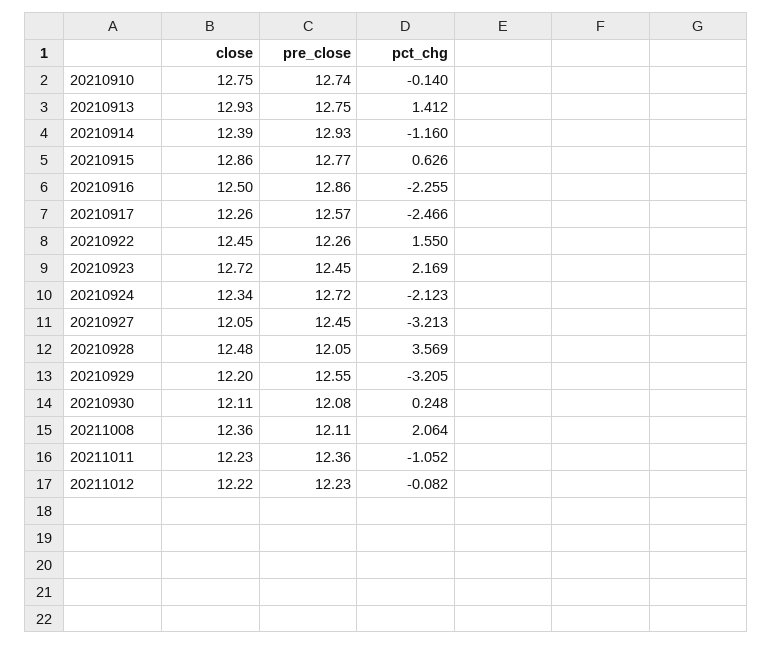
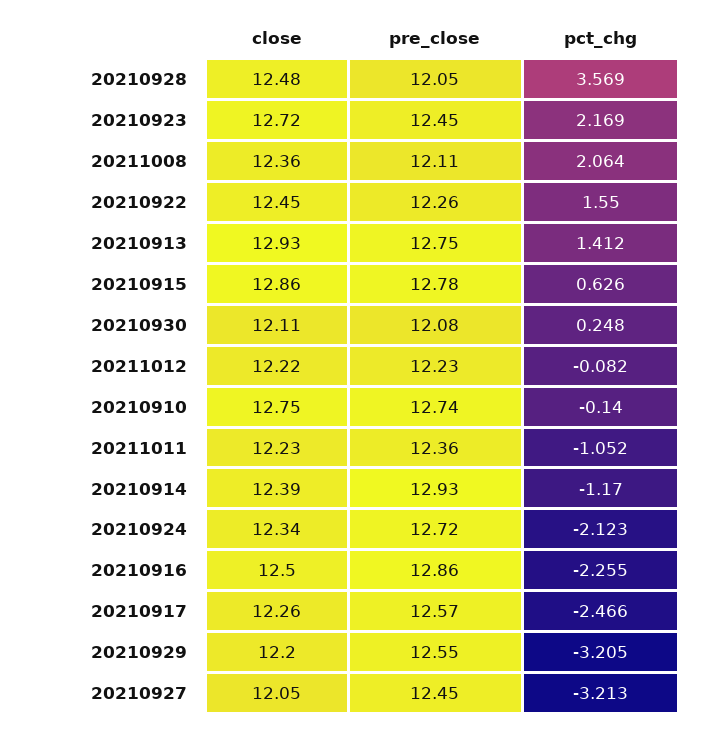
  {
    "close": {
      "20210910": 12.75,
      "20210913": 12.93,
      "20210914": 12.39,
      "20210915": 12.86,
      "20210916": 12.5,
      "20210917": 12.26,
      "20210922": 12.45,
      "20210923": 12.72,
      "20210924": 12.34,
      "20210927": 12.05,
      "20210928": 12.48,
      "20210929": 12.2,
      "20210930": 12.11,
      "20211008": 12.36,
      "20211011": 12.23,
      "20211012": 12.22
    },
    "pre_close": {
      "20210910": 12.74,
      "20210913": 12.75,
      "20210914": 12.93,
-     "20210915": 12.77,
+     "20210915": 12.78,
      "20210916": 12.86,
      "20210917": 12.57,
      "20210922": 12.26,
      "20210923": 12.45,
      "20210924": 12.72,
      "20210927": 12.45,
      "20210928": 12.05,
      "20210929": 12.55,
      "20210930": 12.08,
      "20211008": 12.11,
      "20211011": 12.36,
      "20211012": 12.23
    },
    "pct_chg": {
      "20210910": -0.14,
      "20210913": 1.412,
-     "20210914": -1.16,
+     "20210914": -1.17,
      "20210915": 0.626,
      "20210916": -2.255,
      "20210917": -2.466,
      "20210922": 1.55,
      "20210923": 2.169,
      "20210924": -2.123,
      "20210927": -3.213,
      "20210928": 3.569,
      "20210929": -3.205,
      "20210930": 0.248,
      "20211008": 2.064,
      "20211011": -1.052,
      "20211012": -0.082
    }
  }

